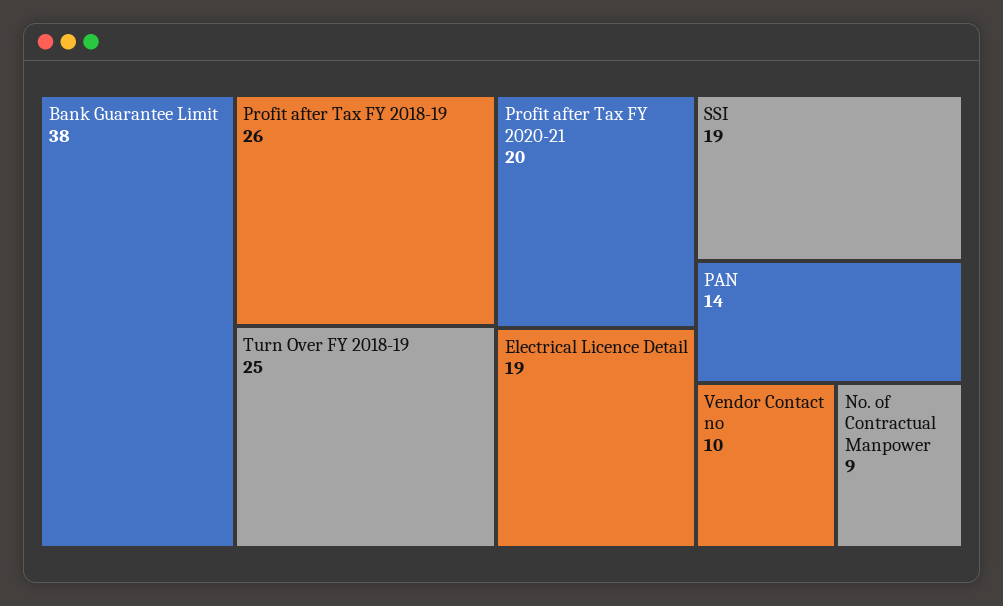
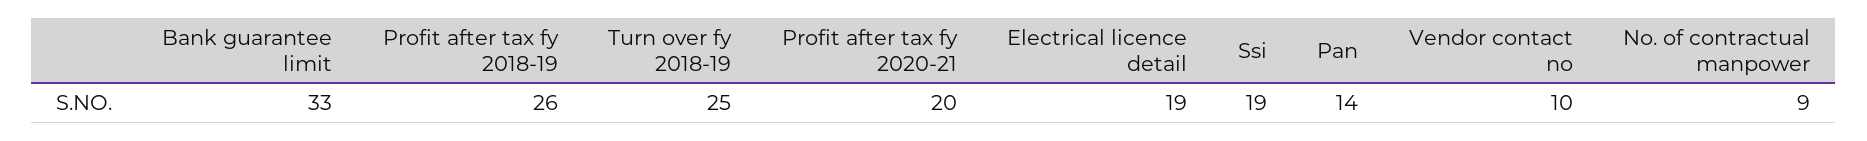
  {
-   "Bank Guarantee Limit": 38,
+   "Bank Guarantee Limit": 33,
    "Profit after Tax FY 2018-19": 26,
    "Turn Over FY 2018-19": 25,
    "Profit after Tax FY 2020-21": 20,
    "Electrical Licence Detail": 19,
    "SSI": 19,
    "PAN": 14,
    "Vendor Contact no": 10,
    "No. of Contractual Manpower": 9
  }

